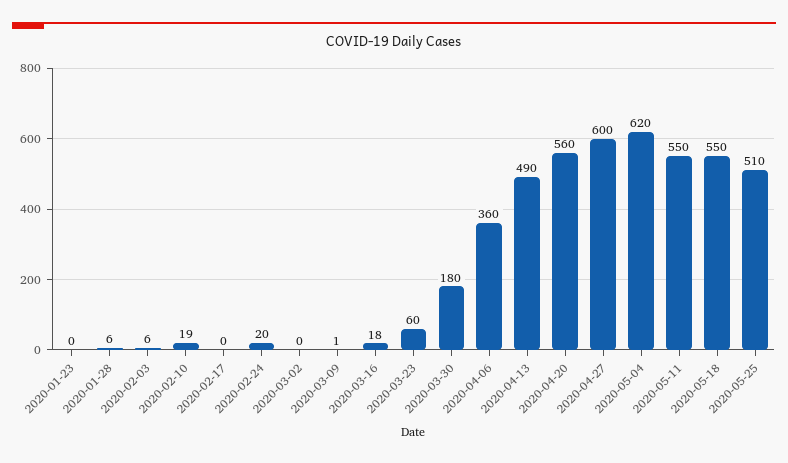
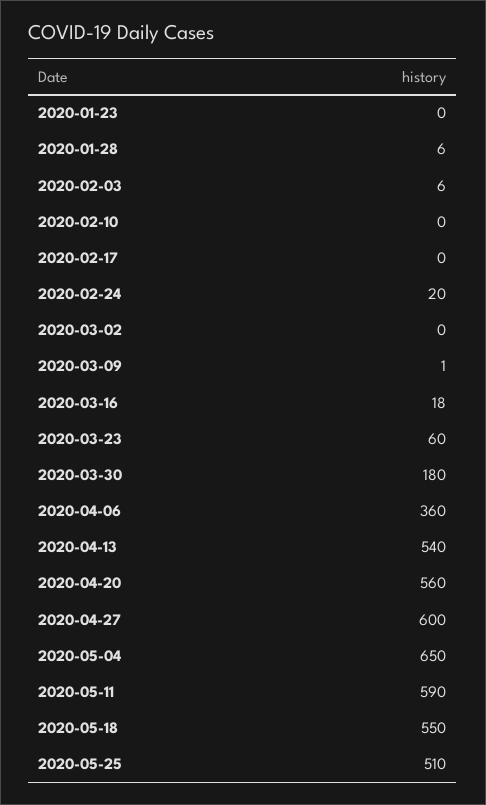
  {
    "2020-01-23": 0,
    "2020-01-28": 6,
    "2020-02-03": 6,
-   "2020-02-10": 19,
+   "2020-02-10": 0,
    "2020-02-17": 0,
    "2020-02-24": 20,
    "2020-03-02": 0,
    "2020-03-09": 1,
    "2020-03-16": 18,
    "2020-03-23": 60,
    "2020-03-30": 180,
    "2020-04-06": 360,
-   "2020-04-13": 490,
+   "2020-04-13": 540,
    "2020-04-20": 560,
    "2020-04-27": 600,
-   "2020-05-04": 620,
+   "2020-05-04": 650,
-   "2020-05-11": 550,
+   "2020-05-11": 590,
    "2020-05-18": 550,
    "2020-05-25": 510
  }

